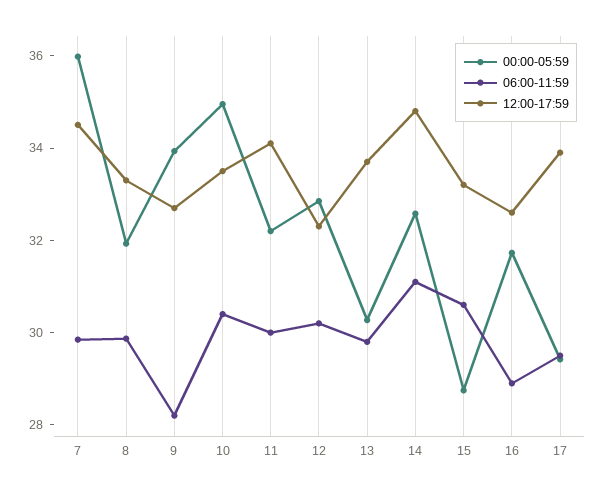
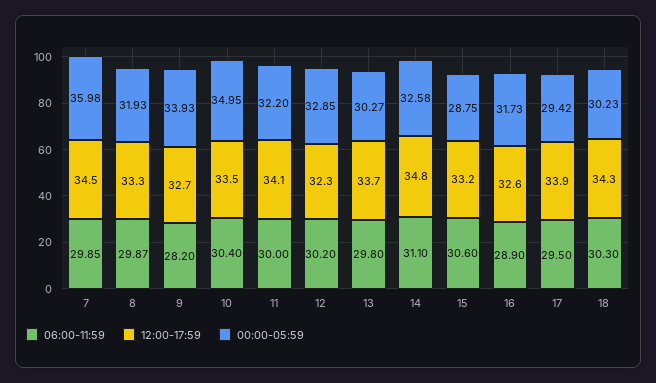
  {
    "00:00-05:59": {
      "7": 35.98,
      "8": 31.93,
      "9": 33.93,
      "10": 34.95,
      "11": 32.2,
      "12": 32.85,
      "13": 30.27,
      "14": 32.58,
      "15": 28.75,
      "16": 31.73,
-     "17": 29.42
+     "17": 29.42,
+     "18": 30.23
    },
    "06:00-11:59": {
      "7": 29.85,
      "8": 29.87,
      "9": 28.2,
      "10": 30.4,
      "11": 30,
      "12": 30.2,
      "13": 29.8,
      "14": 31.1,
      "15": 30.6,
      "16": 28.9,
-     "17": 29.5
+     "17": 29.5,
+     "18": 30.3
    },
    "12:00-17:59": {
      "7": 34.5,
      "8": 33.3,
      "9": 32.7,
      "10": 33.5,
      "11": 34.1,
      "12": 32.3,
      "13": 33.7,
      "14": 34.8,
      "15": 33.2,
      "16": 32.6,
-     "17": 33.9
+     "17": 33.9,
+     "18": 34.3
    }
  }

